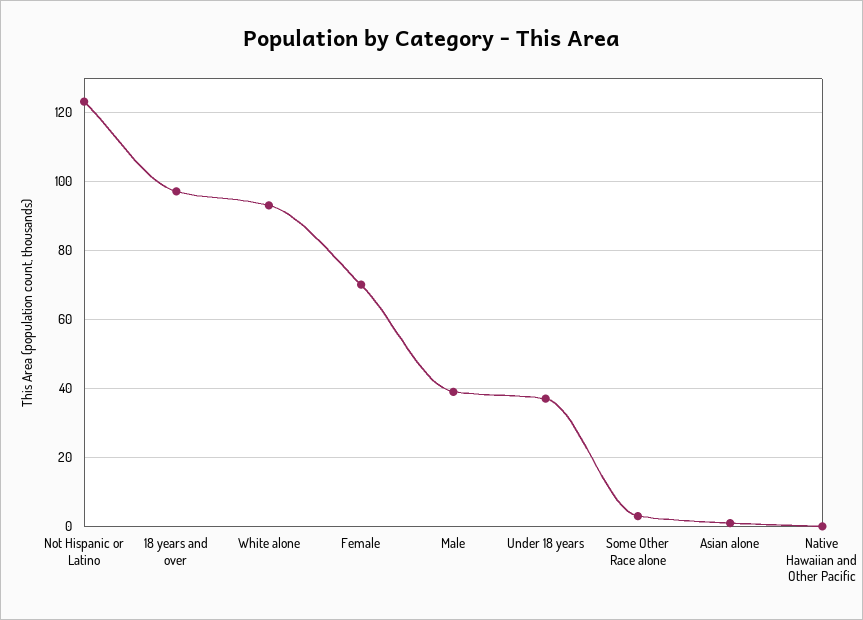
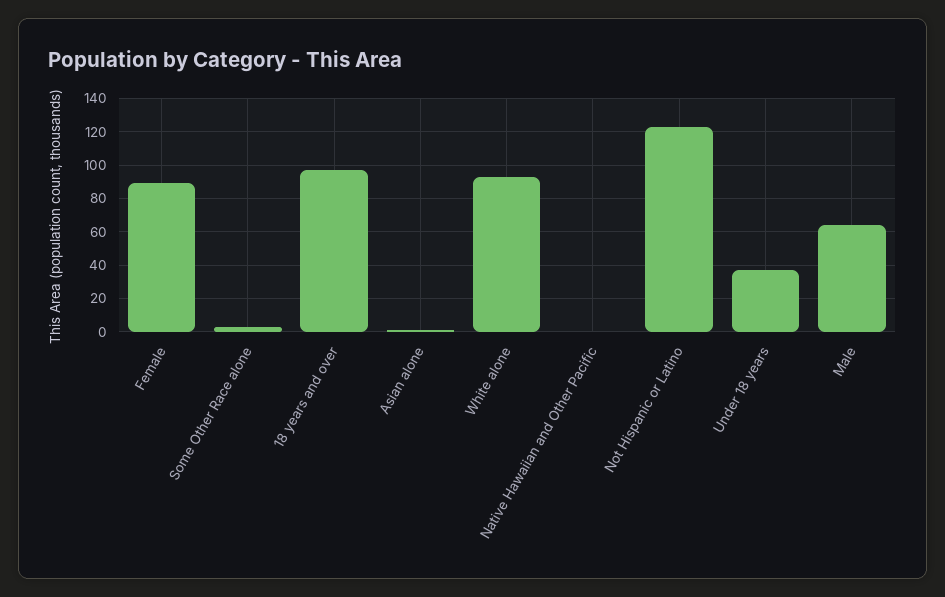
  {
    "Not Hispanic or Latino": 125,
    "18 years and over": 95,
    "White alone": 95,
-   "Female": 70,
+   "Female": 90,
-   "Male": 40,
+   "Male": 65,
    "Under 18 years": 35,
    "Some Other Race alone": 5,
    "Asian alone": 0,
    "Native Hawaiian and Other Pacific": 0
  }

